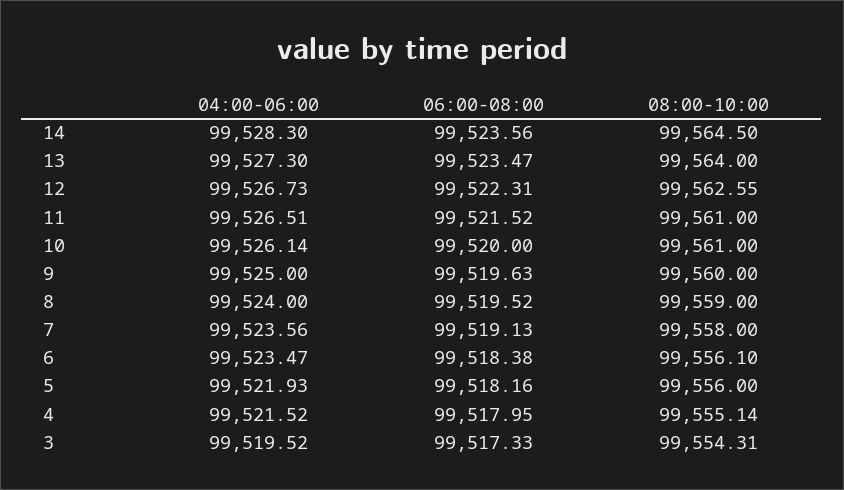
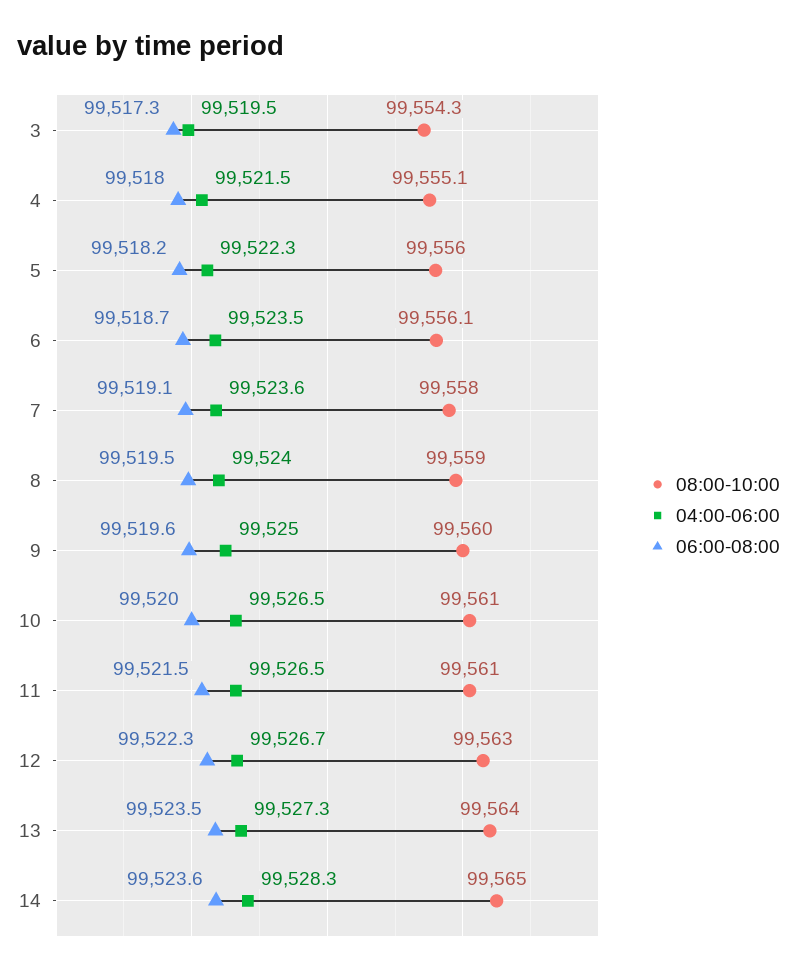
  {
    "04:00-06:00": {
      "14": 99528.3,
      "13": 99527.3,
      "12": 99526.73,
      "11": 99526.51,
-     "10": 99526.14,
+     "10": 99526.5,
      "9": 99525,
      "8": 99524,
      "7": 99523.56,
      "6": 99523.47,
-     "5": 99521.93,
+     "5": 99522.3,
      "4": 99521.52,
      "3": 99519.52
    },
    "06:00-08:00": {
      "14": 99523.56,
      "13": 99523.47,
      "12": 99522.31,
      "11": 99521.52,
      "10": 99520,
      "9": 99519.63,
      "8": 99519.52,
      "7": 99519.13,
-     "6": 99518.38,
+     "6": 99518.7,
      "5": 99518.16,
      "4": 99517.95,
      "3": 99517.33
    },
    "08:00-10:00": {
-     "14": 99564.5,
+     "14": 99565,
      "13": 99564,
-     "12": 99562.55,
+     "12": 99563,
      "11": 99561,
      "10": 99561,
      "9": 99560,
      "8": 99559,
      "7": 99558,
      "6": 99556.1,
      "5": 99556,
      "4": 99555.14,
      "3": 99554.31
    }
  }

